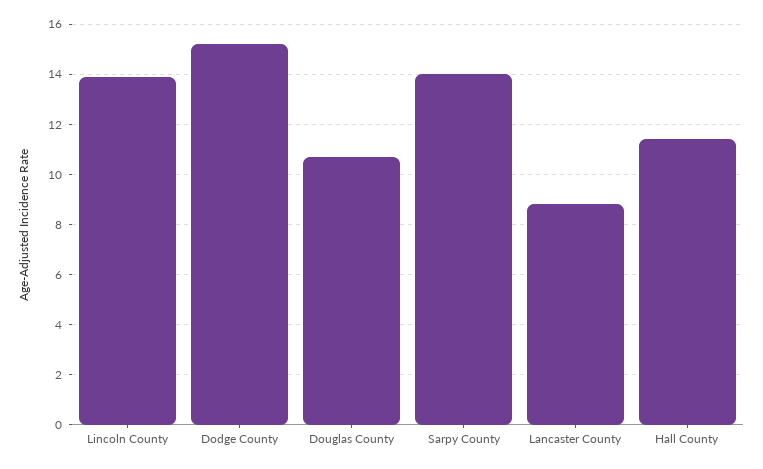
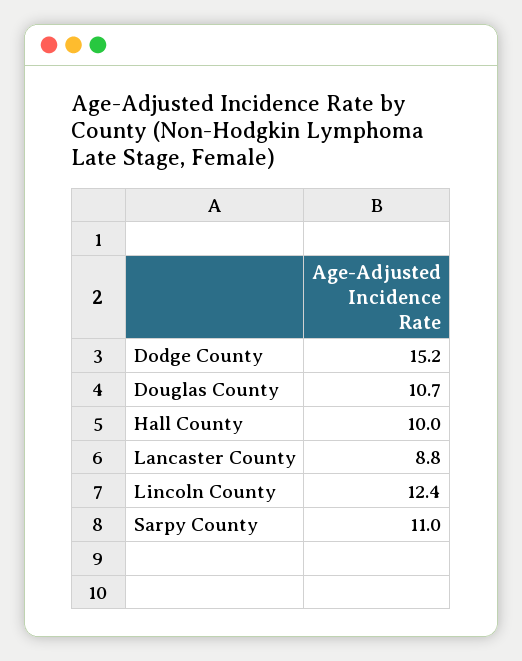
  {
-   "Lincoln County": 14,
+   "Lincoln County": 12.4,
    "Dodge County": 15.2,
    "Douglas County": 10.7,
-   "Sarpy County": 14,
+   "Sarpy County": 11,
    "Lancaster County": 8.8,
-   "Hall County": 11.5
+   "Hall County": 10
  }

